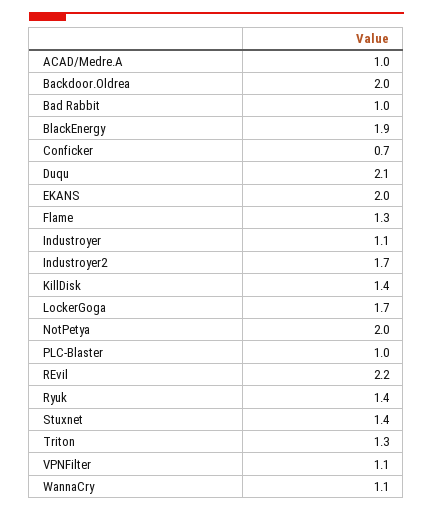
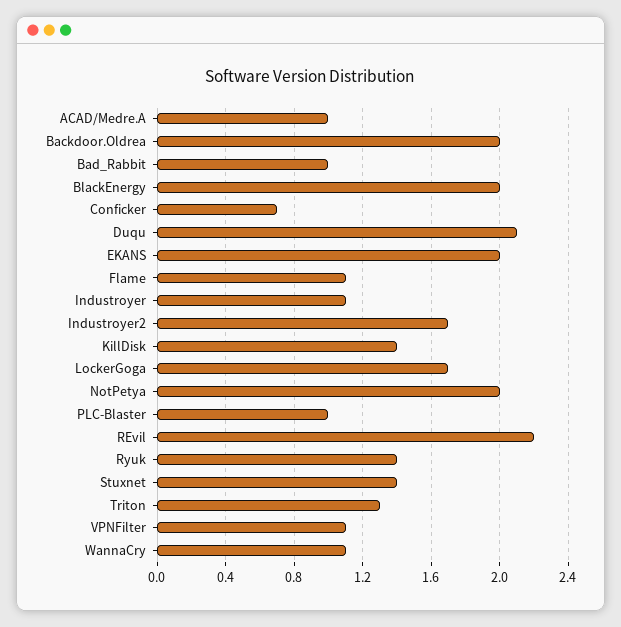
  {
    "ACAD/Medre.A": 1,
    "Backdoor.Oldrea": 2,
    "Bad Rabbit": 1,
-   "BlackEnergy": 1.9,
+   "BlackEnergy": 2,
    "Conficker": 0.7,
    "Duqu": 2.1,
    "EKANS": 2,
-   "Flame": 1.3,
+   "Flame": 1.1,
    "Industroyer": 1.1,
    "Industroyer2": 1.7,
    "KillDisk": 1.4,
    "LockerGoga": 1.7,
    "NotPetya": 2,
    "PLC-Blaster": 1,
    "REvil": 2.2,
    "Ryuk": 1.4,
    "Stuxnet": 1.4,
    "Triton": 1.3,
    "VPNFilter": 1.1,
    "WannaCry": 1.1
  }

